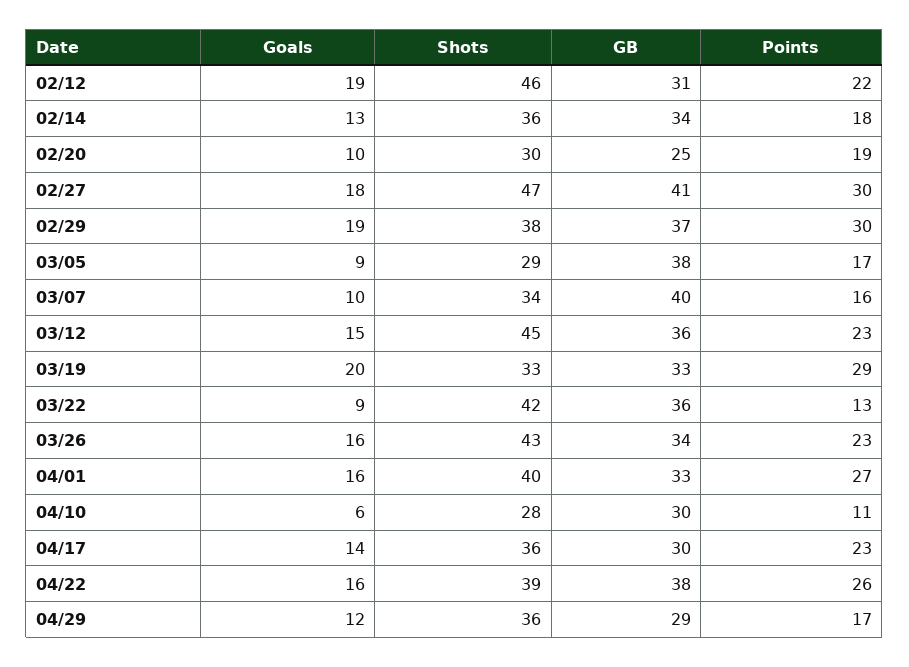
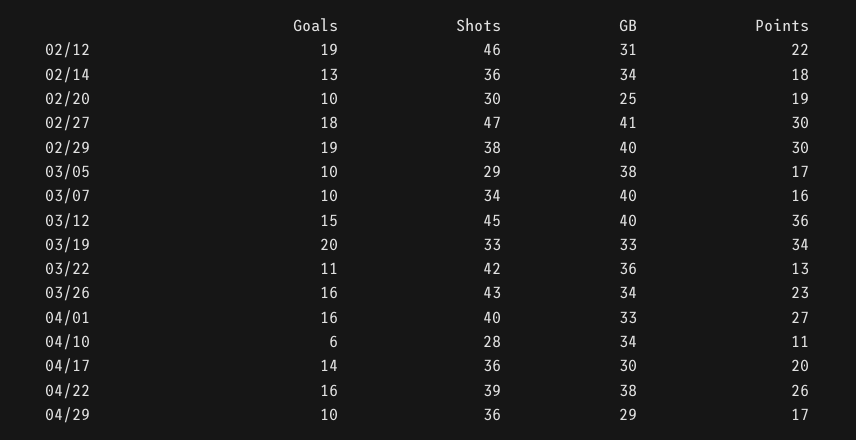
  {
    "Goals": {
      "02/12": 19,
      "02/14": 13,
      "02/20": 10,
      "02/27": 18,
      "02/29": 19,
-     "03/05": 9,
+     "03/05": 10,
      "03/07": 10,
      "03/12": 15,
      "03/19": 20,
-     "03/22": 9,
+     "03/22": 11,
      "03/26": 16,
      "04/01": 16,
      "04/10": 6,
      "04/17": 14,
      "04/22": 16,
-     "04/29": 12
+     "04/29": 10
    },
    "Shots": {
      "02/12": 46,
      "02/14": 36,
      "02/20": 30,
      "02/27": 47,
      "02/29": 38,
      "03/05": 29,
      "03/07": 34,
      "03/12": 45,
      "03/19": 33,
      "03/22": 42,
      "03/26": 43,
      "04/01": 40,
      "04/10": 28,
      "04/17": 36,
      "04/22": 39,
      "04/29": 36
    },
    "GB": {
      "02/12": 31,
      "02/14": 34,
      "02/20": 25,
      "02/27": 41,
-     "02/29": 37,
+     "02/29": 40,
      "03/05": 38,
      "03/07": 40,
-     "03/12": 36,
+     "03/12": 40,
      "03/19": 33,
      "03/22": 36,
      "03/26": 34,
      "04/01": 33,
-     "04/10": 30,
+     "04/10": 34,
      "04/17": 30,
      "04/22": 38,
      "04/29": 29
    },
    "Points": {
      "02/12": 22,
      "02/14": 18,
      "02/20": 19,
      "02/27": 30,
      "02/29": 30,
      "03/05": 17,
      "03/07": 16,
-     "03/12": 23,
+     "03/12": 36,
-     "03/19": 29,
+     "03/19": 34,
      "03/22": 13,
      "03/26": 23,
      "04/01": 27,
      "04/10": 11,
-     "04/17": 23,
+     "04/17": 20,
      "04/22": 26,
      "04/29": 17
    }
  }

